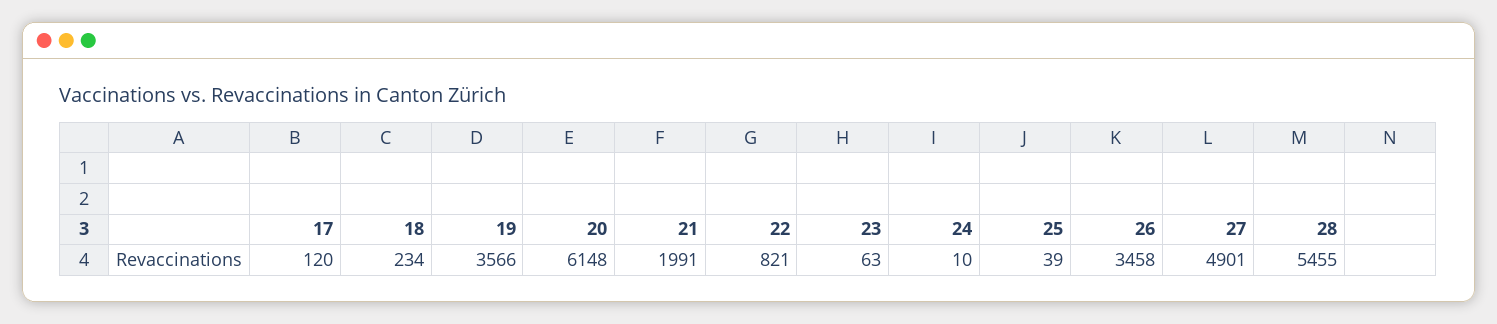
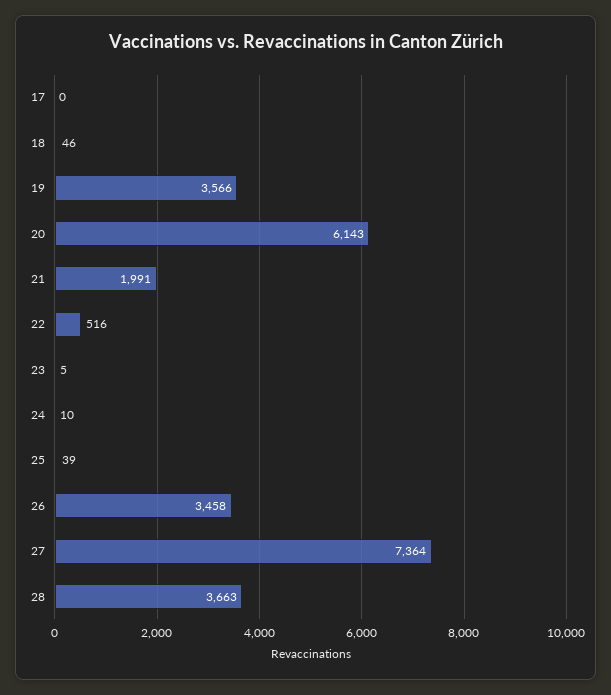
  {
-   "17": 120,
+   "17": 0,
-   "18": 234,
+   "18": 46,
    "19": 3566,
-   "20": 6148,
+   "20": 6143,
    "21": 1991,
-   "22": 821,
+   "22": 516,
-   "23": 63,
+   "23": 5,
    "24": 10,
    "25": 39,
    "26": 3458,
-   "27": 4901,
+   "27": 7364,
-   "28": 5455
+   "28": 3663
  }

